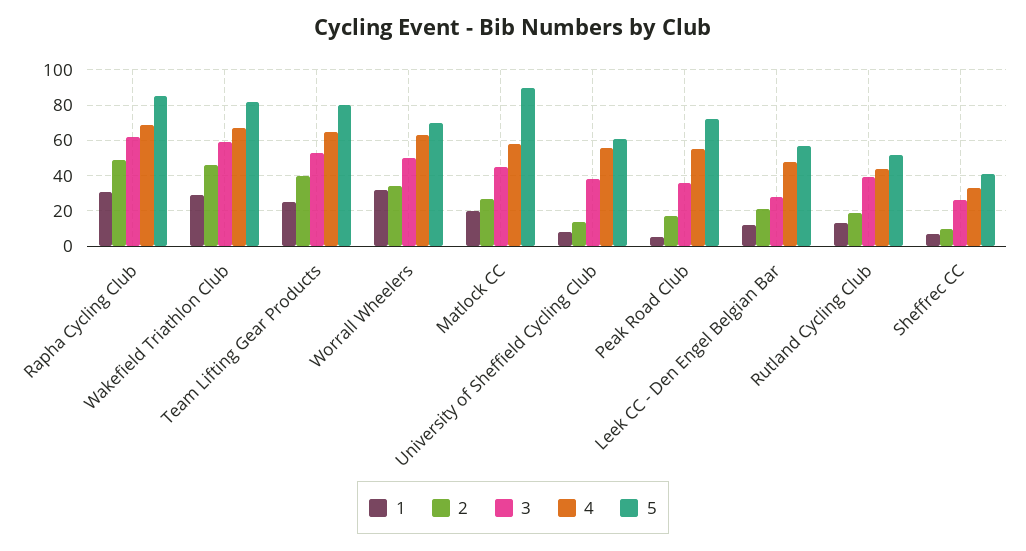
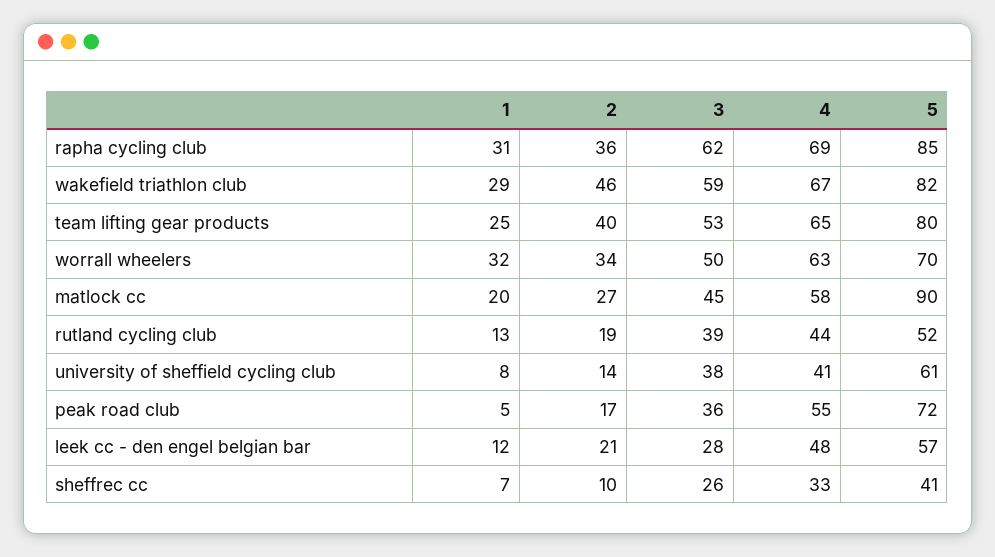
  {
    "1": {
      "Rapha Cycling Club": 31,
      "Wakefield Triathlon Club": 29,
      "Team Lifting Gear Products": 25,
      "Worrall Wheelers": 32,
      "Matlock CC": 20,
      "University of Sheffield Cycling Club": 8,
      "Peak Road Club": 5,
      "Leek CC - Den Engel Belgian Bar": 12,
      "Rutland Cycling Club": 13,
      "Sheffrec CC": 7
    },
    "2": {
-     "Rapha Cycling Club": 50,
+     "Rapha Cycling Club": 36,
      "Wakefield Triathlon Club": 46,
      "Team Lifting Gear Products": 40,
      "Worrall Wheelers": 34,
      "Matlock CC": 27,
      "University of Sheffield Cycling Club": 14,
      "Peak Road Club": 17,
      "Leek CC - Den Engel Belgian Bar": 21,
      "Rutland Cycling Club": 19,
      "Sheffrec CC": 10
    },
    "3": {
      "Rapha Cycling Club": 62,
      "Wakefield Triathlon Club": 59,
      "Team Lifting Gear Products": 53,
      "Worrall Wheelers": 50,
      "Matlock CC": 45,
      "University of Sheffield Cycling Club": 38,
      "Peak Road Club": 36,
      "Leek CC - Den Engel Belgian Bar": 28,
      "Rutland Cycling Club": 39,
      "Sheffrec CC": 26
    },
    "4": {
      "Rapha Cycling Club": 69,
      "Wakefield Triathlon Club": 67,
      "Team Lifting Gear Products": 65,
      "Worrall Wheelers": 63,
      "Matlock CC": 58,
-     "University of Sheffield Cycling Club": 55,
+     "University of Sheffield Cycling Club": 41,
      "Peak Road Club": 55,
      "Leek CC - Den Engel Belgian Bar": 48,
      "Rutland Cycling Club": 44,
      "Sheffrec CC": 33
    },
    "5": {
      "Rapha Cycling Club": 85,
      "Wakefield Triathlon Club": 82,
      "Team Lifting Gear Products": 80,
      "Worrall Wheelers": 70,
      "Matlock CC": 90,
      "University of Sheffield Cycling Club": 61,
      "Peak Road Club": 72,
      "Leek CC - Den Engel Belgian Bar": 57,
      "Rutland Cycling Club": 52,
      "Sheffrec CC": 41
    }
  }

